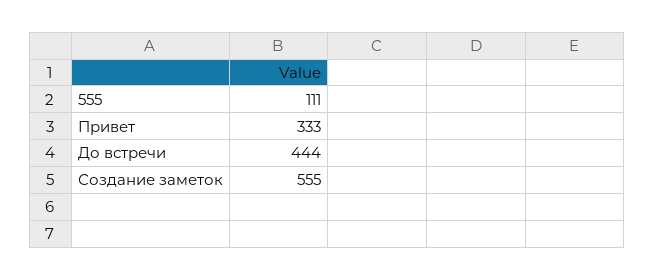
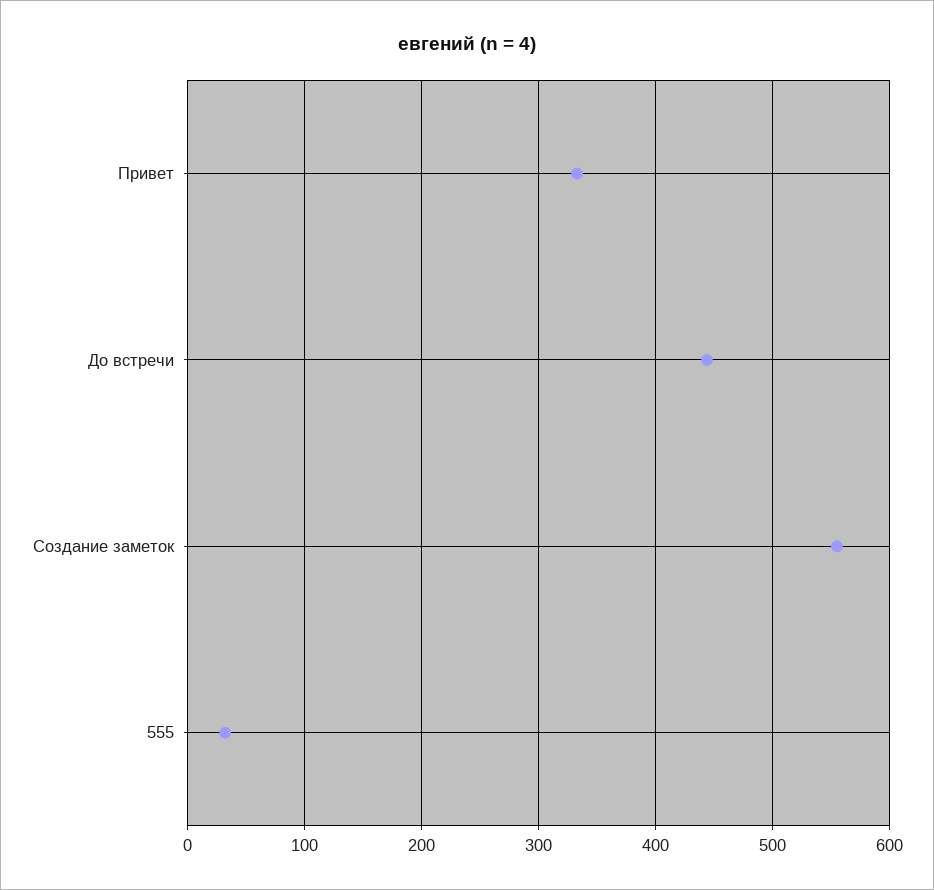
  {
-   "555": 111,
+   "555": 30,
    "Привет": 333,
    "До встречи": 444,
    "Создание заметок": 555
  }

